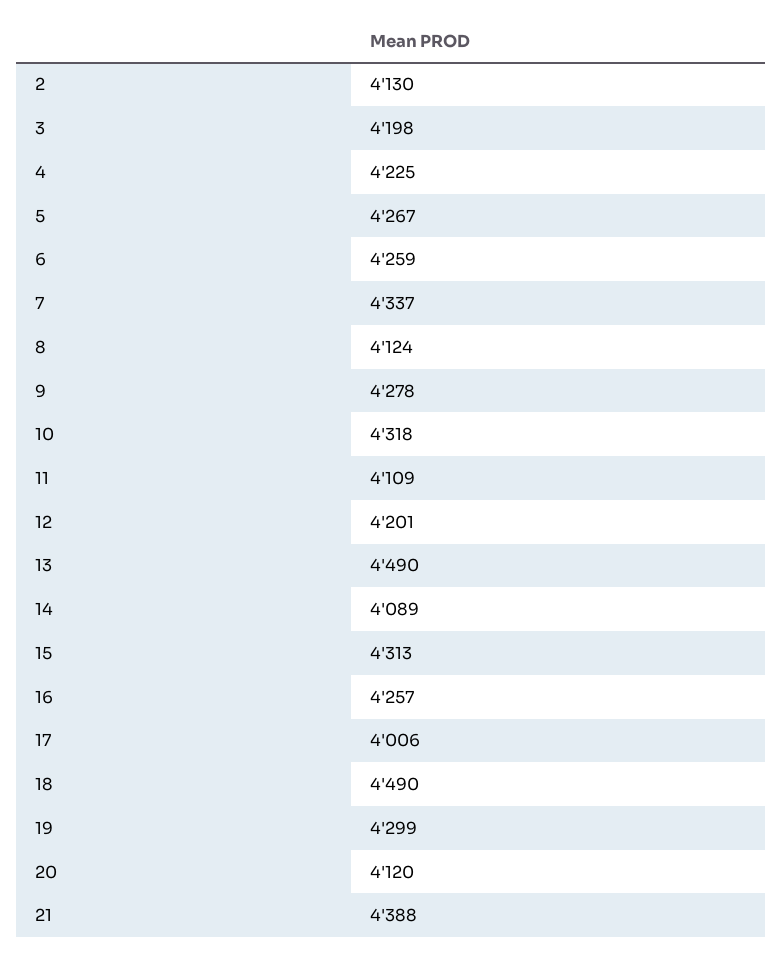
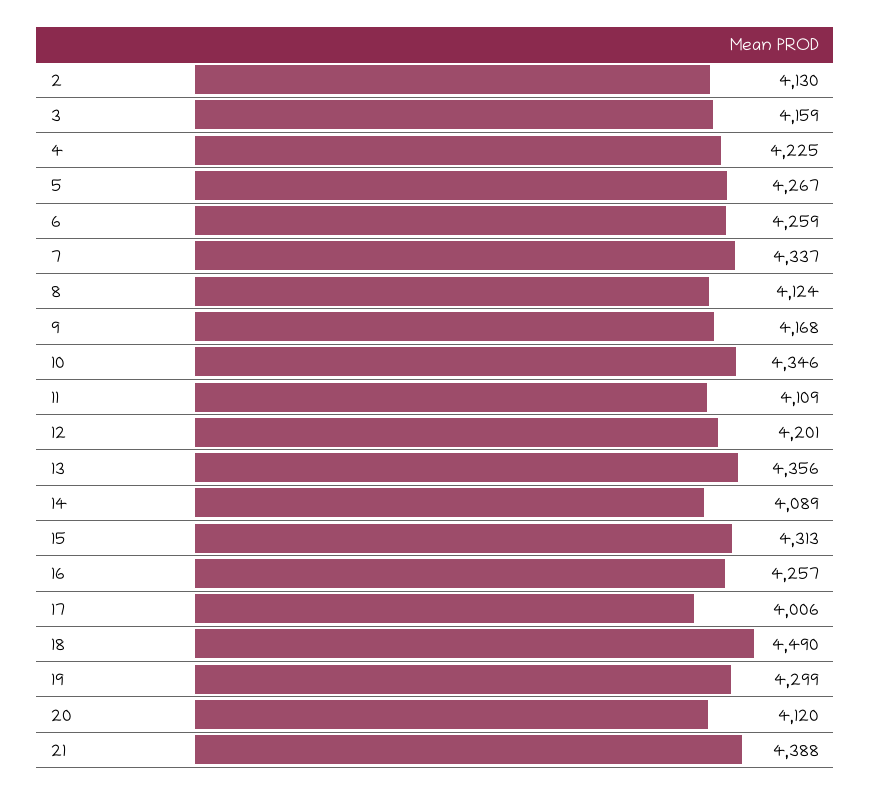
  {
    "2": 4130,
-   "3": 4198,
+   "3": 4159,
    "4": 4225,
    "5": 4267,
    "6": 4259,
    "7": 4337,
    "8": 4124,
-   "9": 4278,
+   "9": 4168,
-   "10": 4318,
+   "10": 4346,
    "11": 4109,
    "12": 4201,
-   "13": 4490,
+   "13": 4356,
    "14": 4089,
    "15": 4313,
    "16": 4257,
    "17": 4006,
    "18": 4490,
    "19": 4299,
    "20": 4120,
    "21": 4388
  }

